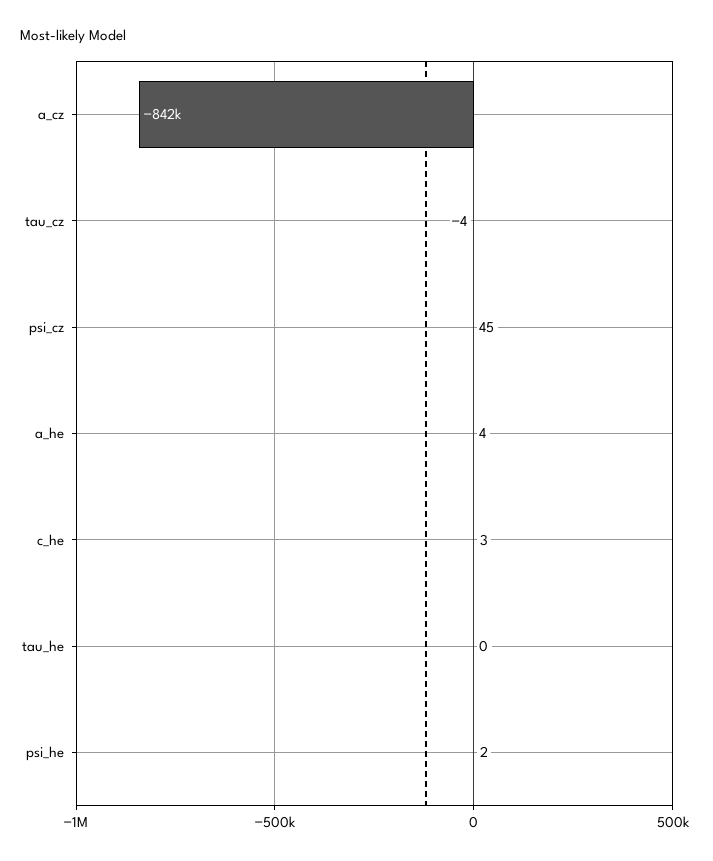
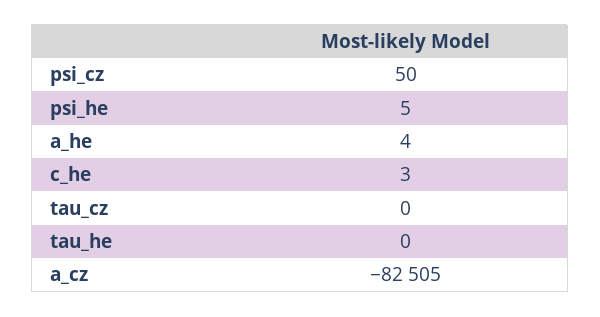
  {
-   "a_cz": -842000,
+   "a_cz": -82505,
-   "tau_cz": -4,
+   "tau_cz": 0,
-   "psi_cz": 45,
+   "psi_cz": 50,
    "a_he": 4,
    "c_he": 3,
    "tau_he": 0,
-   "psi_he": 2
+   "psi_he": 5
  }

